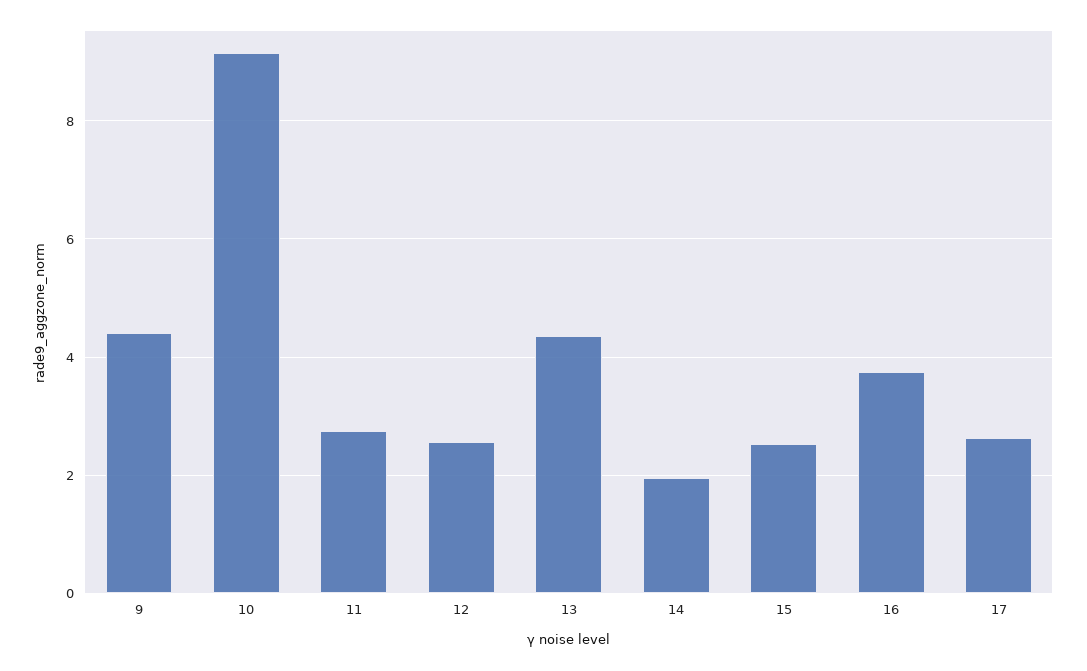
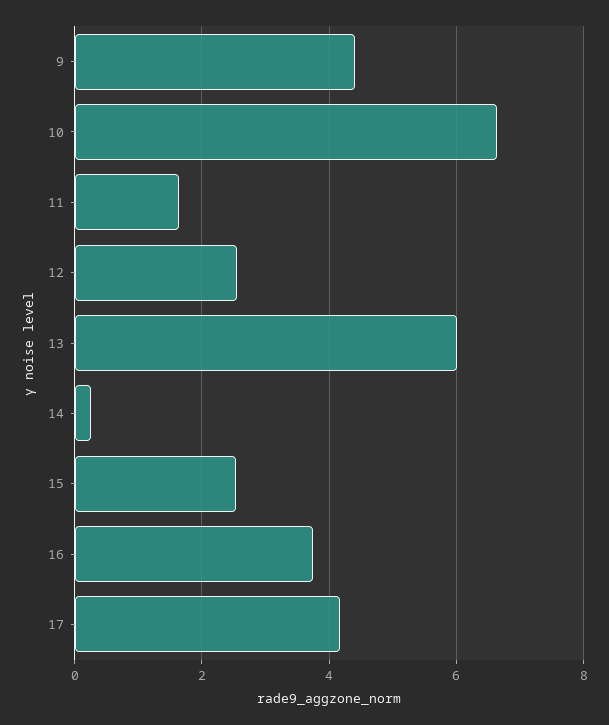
  {
    "9": 4.4,
-   "10": 9.2,
+   "10": 6.6,
-   "11": 2.8,
+   "11": 1.6,
    "12": 2.6,
-   "13": 4.4,
+   "13": 6,
-   "14": 2,
+   "14": 0.2,
    "15": 2.6,
    "16": 3.8,
-   "17": 2.6
+   "17": 4.2
  }

